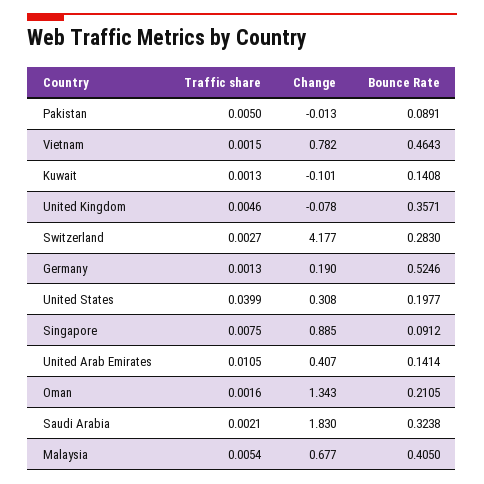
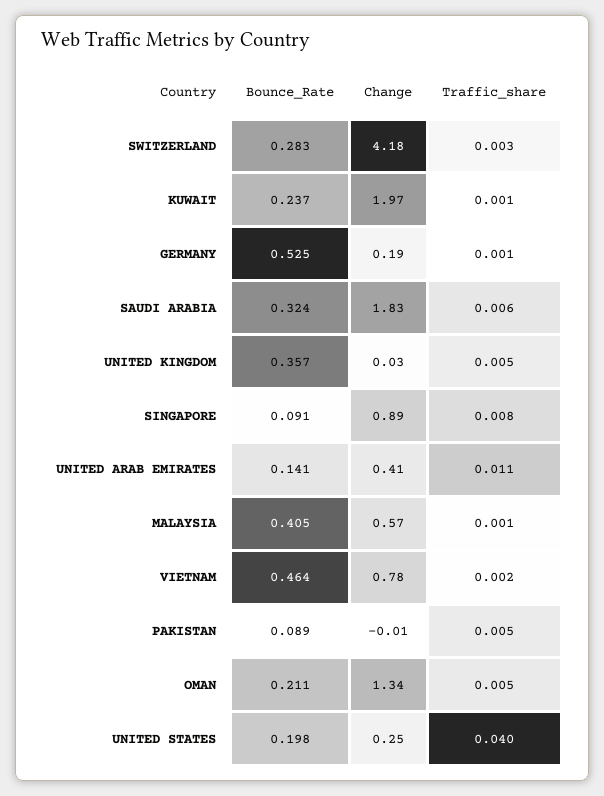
  {
    "Traffic share": {
      "Pakistan": 0.005,
      "Vietnam": 0.0015,
      "Kuwait": 0.0013,
      "United Kingdom": 0.0046,
      "Switzerland": 0.0027,
      "Germany": 0.0013,
      "United States": 0.0399,
      "Singapore": 0.0075,
      "United Arab Emirates": 0.0105,
-     "Oman": 0.0016,
+     "Oman": 0.005,
-     "Saudi Arabia": 0.0021,
+     "Saudi Arabia": 0.006,
-     "Malaysia": 0.0054
+     "Malaysia": 0.001
    },
    "Change": {
      "Pakistan": -0.013,
      "Vietnam": 0.782,
-     "Kuwait": -0.101,
+     "Kuwait": 1.97,
-     "United Kingdom": -0.078,
+     "United Kingdom": 0.03,
      "Switzerland": 4.177,
      "Germany": 0.19,
-     "United States": 0.308,
+     "United States": 0.25,
      "Singapore": 0.885,
      "United Arab Emirates": 0.407,
      "Oman": 1.343,
      "Saudi Arabia": 1.83,
-     "Malaysia": 0.677
+     "Malaysia": 0.57
    },
    "Bounce Rate": {
      "Pakistan": 0.0891,
      "Vietnam": 0.4643,
-     "Kuwait": 0.1408,
+     "Kuwait": 0.237,
      "United Kingdom": 0.3571,
      "Switzerland": 0.283,
      "Germany": 0.5246,
      "United States": 0.1977,
      "Singapore": 0.0912,
      "United Arab Emirates": 0.1414,
      "Oman": 0.2105,
      "Saudi Arabia": 0.3238,
      "Malaysia": 0.405
    }
  }

